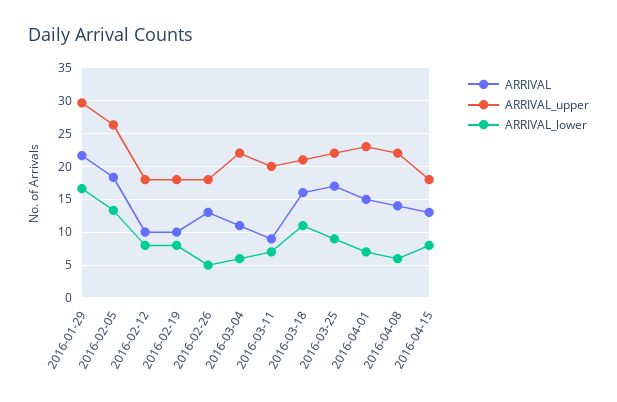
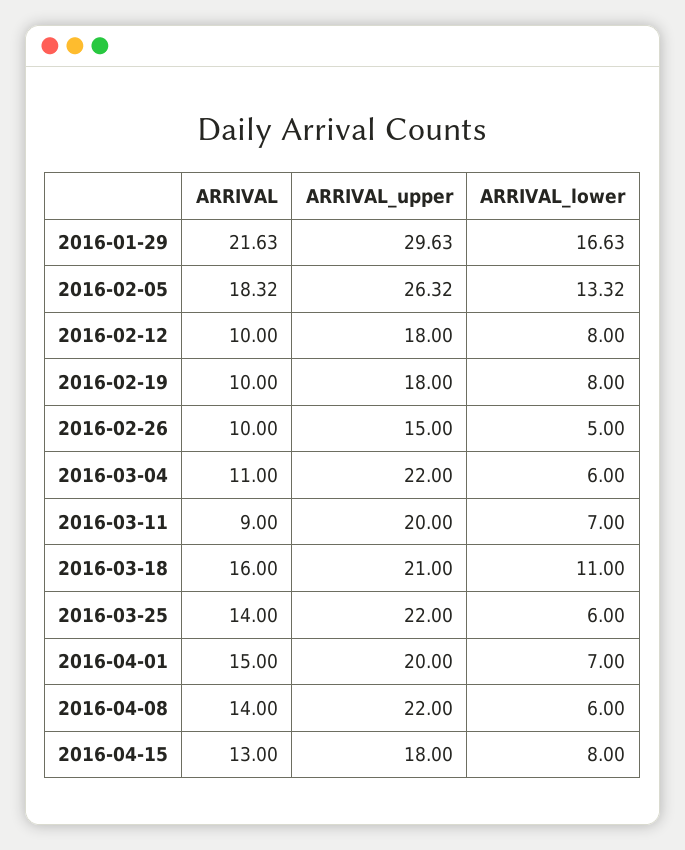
  {
    "ARRIVAL": {
      "2016-01-29": 21.63,
      "2016-02-05": 18.32,
      "2016-02-12": 10,
      "2016-02-19": 10,
-     "2016-02-26": 13,
+     "2016-02-26": 10,
      "2016-03-04": 11,
      "2016-03-11": 9,
      "2016-03-18": 16,
-     "2016-03-25": 17,
+     "2016-03-25": 14,
      "2016-04-01": 15,
      "2016-04-08": 14,
      "2016-04-15": 13
    },
    "ARRIVAL_upper": {
      "2016-01-29": 29.63,
      "2016-02-05": 26.32,
      "2016-02-12": 18,
      "2016-02-19": 18,
-     "2016-02-26": 18,
+     "2016-02-26": 15,
      "2016-03-04": 22,
      "2016-03-11": 20,
      "2016-03-18": 21,
      "2016-03-25": 22,
-     "2016-04-01": 23,
+     "2016-04-01": 20,
      "2016-04-08": 22,
      "2016-04-15": 18
    },
    "ARRIVAL_lower": {
      "2016-01-29": 16.63,
      "2016-02-05": 13.32,
      "2016-02-12": 8,
      "2016-02-19": 8,
      "2016-02-26": 5,
      "2016-03-04": 6,
      "2016-03-11": 7,
      "2016-03-18": 11,
-     "2016-03-25": 9,
+     "2016-03-25": 6,
      "2016-04-01": 7,
      "2016-04-08": 6,
      "2016-04-15": 8
    }
  }

